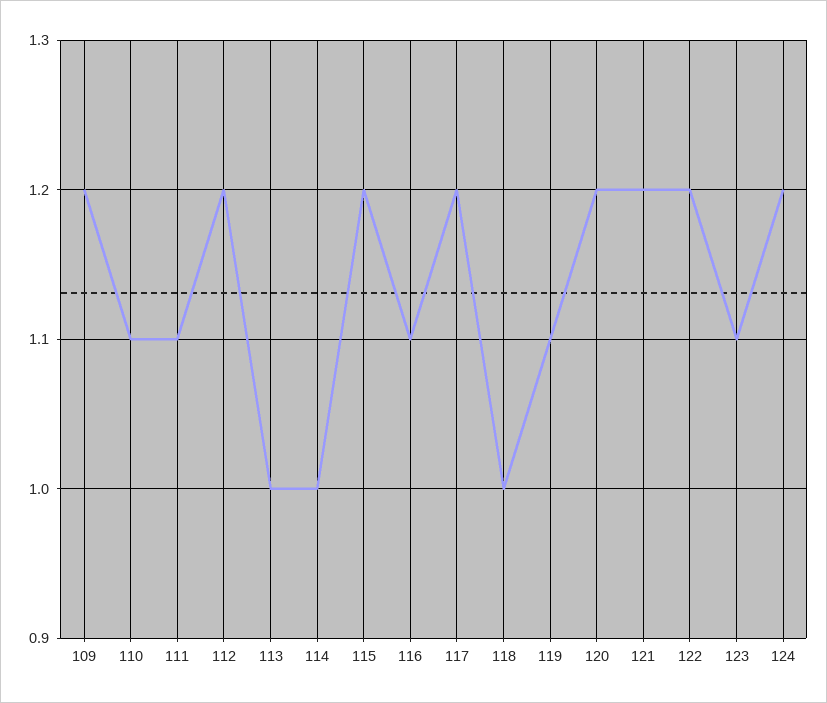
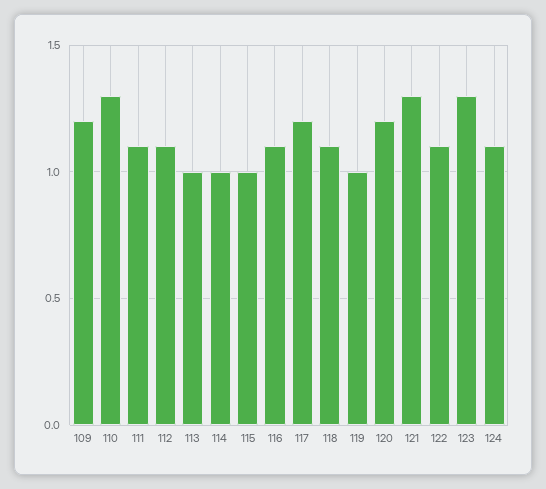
  {
    "109": 1.2,
-   "110": 1.1,
+   "110": 1.3,
    "111": 1.1,
-   "112": 1.2,
+   "112": 1.1,
    "113": 1,
    "114": 1,
-   "115": 1.2,
+   "115": 1,
    "116": 1.1,
    "117": 1.2,
-   "118": 1,
+   "118": 1.1,
-   "119": 1.1,
+   "119": 1,
    "120": 1.2,
-   "121": 1.2,
+   "121": 1.3,
-   "122": 1.2,
+   "122": 1.1,
-   "123": 1.1,
+   "123": 1.3,
-   "124": 1.2
+   "124": 1.1
  }

